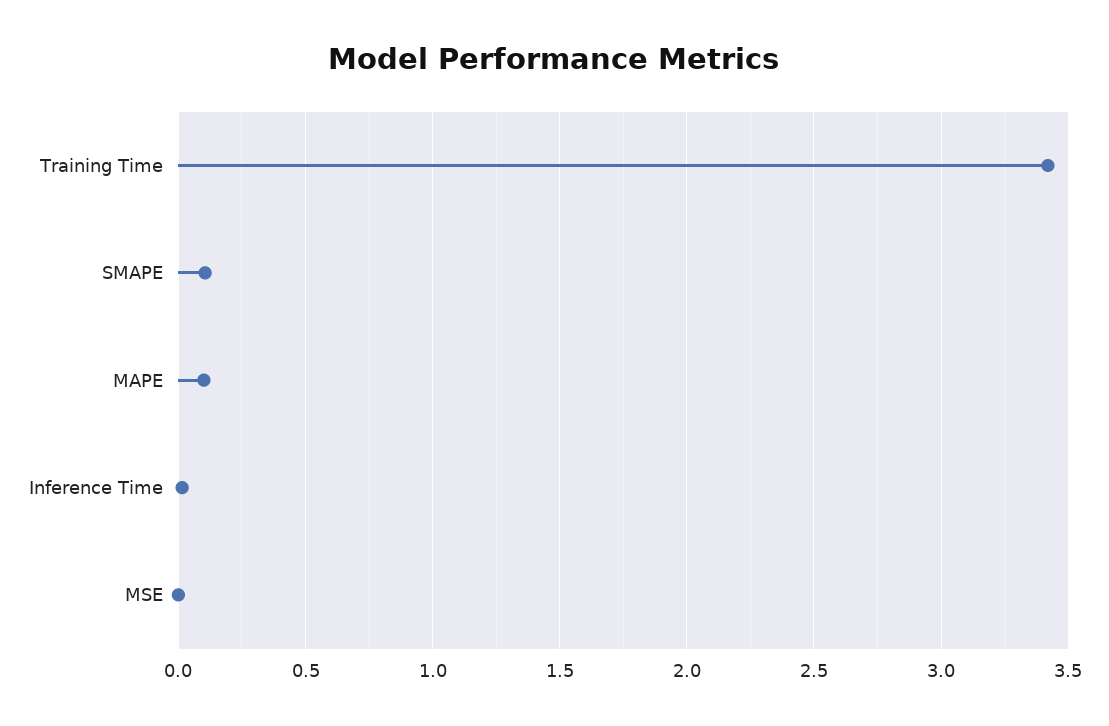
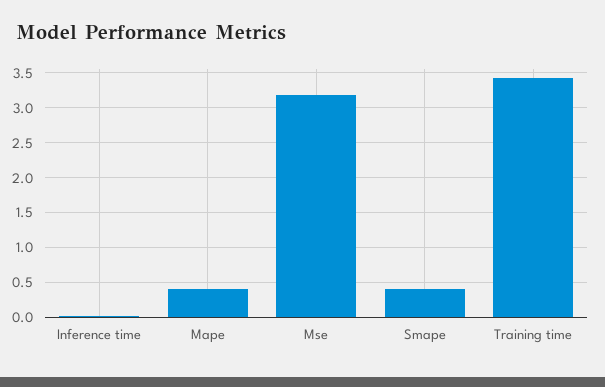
  {
    "Training Time": 3.4,
-   "SMAPE": 0.1,
+   "SMAPE": 0.4,
-   "MAPE": 0.1,
+   "MAPE": 0.4,
    "Inference Time": 0,
-   "MSE": 0
+   "MSE": 3.2
  }

